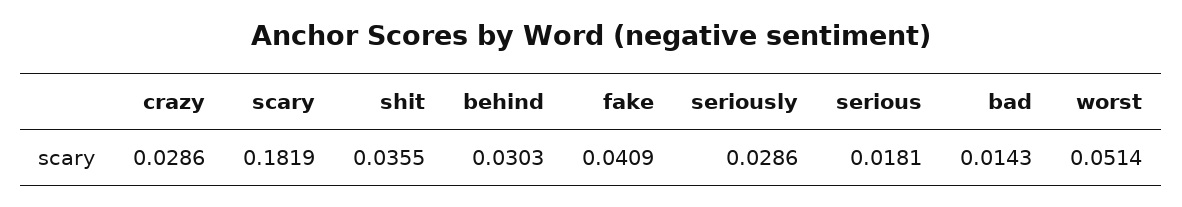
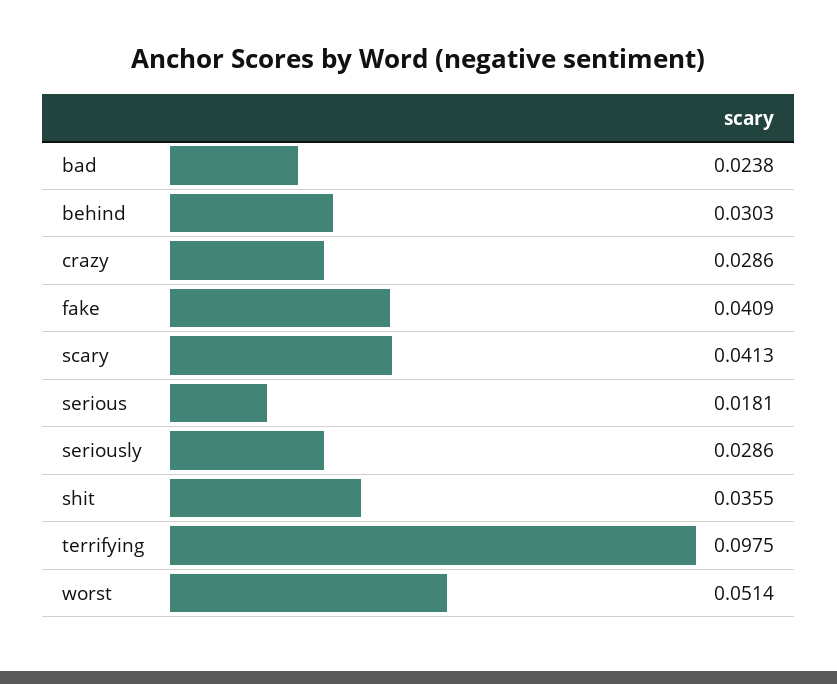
  {
    "crazy": 0.0286,
-   "scary": 0.1819,
+   "scary": 0.0413,
    "shit": 0.0355,
    "behind": 0.0303,
    "fake": 0.0409,
    "seriously": 0.0286,
    "serious": 0.0181,
-   "bad": 0.0143,
+   "bad": 0.0238,
-   "worst": 0.0514
+   "worst": 0.0514,
+   "terrifying": 0.0975
  }

